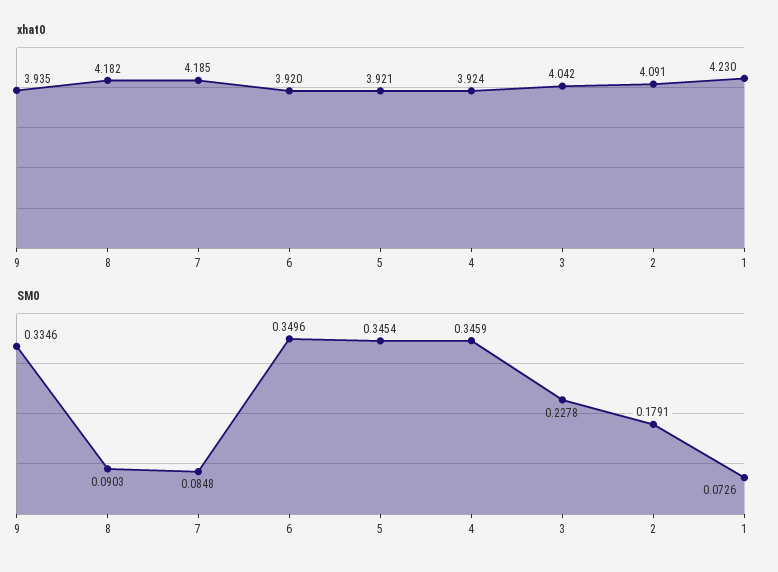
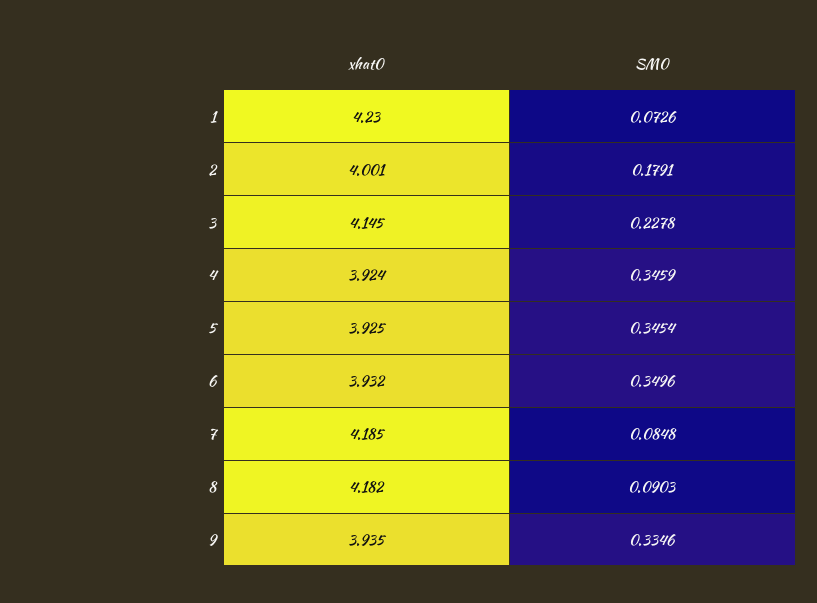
  {
    "xhat0": {
      "9": 3.935,
      "8": 4.182,
      "7": 4.185,
-     "6": 3.92,
+     "6": 3.932,
-     "5": 3.921,
+     "5": 3.925,
      "4": 3.924,
-     "3": 4.042,
+     "3": 4.145,
-     "2": 4.091,
+     "2": 4.001,
      "1": 4.23
    },
    "SM0": {
      "9": 0.3346,
      "8": 0.0903,
      "7": 0.0848,
      "6": 0.3496,
      "5": 0.3454,
      "4": 0.3459,
      "3": 0.2278,
      "2": 0.1791,
      "1": 0.0726
    }
  }

